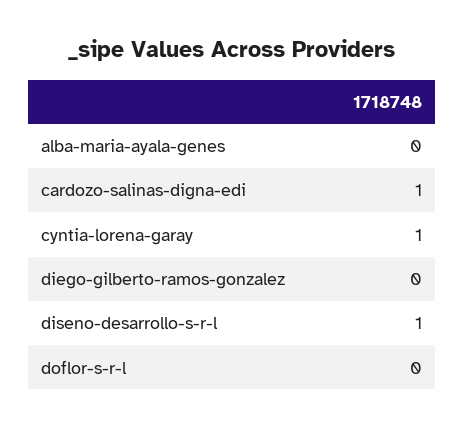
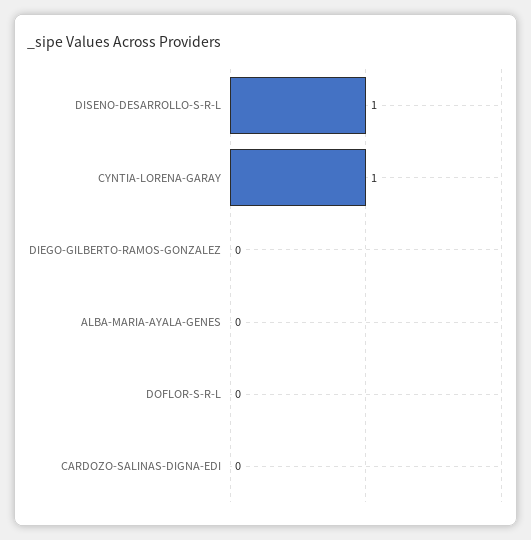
  {
    "alba-maria-ayala-genes": 0,
-   "cardozo-salinas-digna-edi": 1,
+   "cardozo-salinas-digna-edi": 0,
    "cyntia-lorena-garay": 1,
    "diego-gilberto-ramos-gonzalez": 0,
    "diseno-desarrollo-s-r-l": 1,
    "doflor-s-r-l": 0
  }

